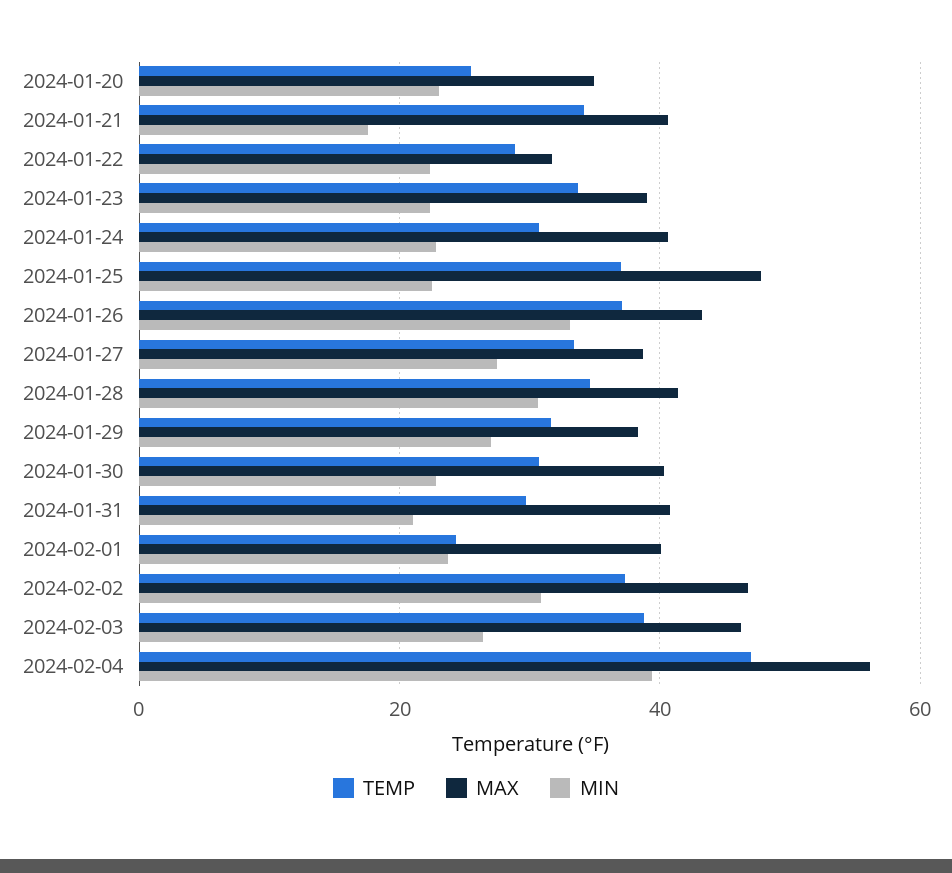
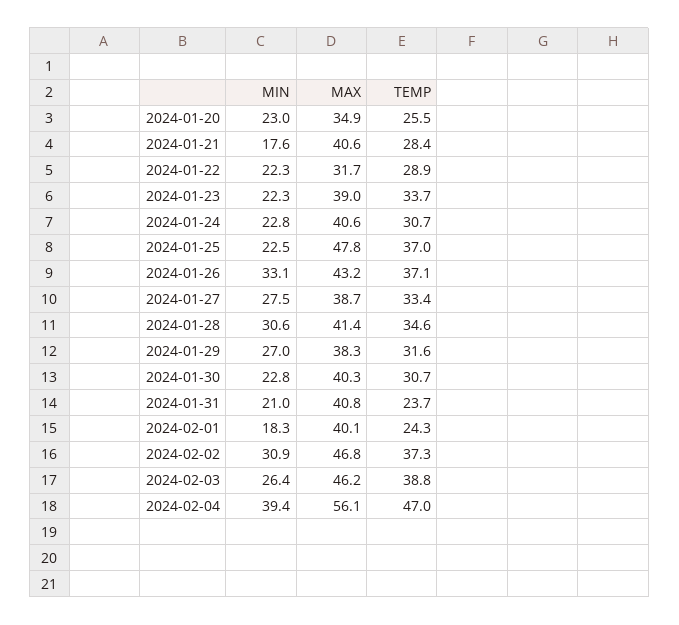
  {
    "TEMP": {
      "2024-01-20": 25.5,
-     "2024-01-21": 34,
+     "2024-01-21": 28.4,
      "2024-01-22": 28.9,
      "2024-01-23": 33.7,
      "2024-01-24": 30.7,
      "2024-01-25": 37,
      "2024-01-26": 37.1,
      "2024-01-27": 33.4,
      "2024-01-28": 34.6,
      "2024-01-29": 31.6,
      "2024-01-30": 30.7,
-     "2024-01-31": 30,
+     "2024-01-31": 23.7,
      "2024-02-01": 24.3,
      "2024-02-02": 37.3,
      "2024-02-03": 38.8,
      "2024-02-04": 47
    },
    "MAX": {
      "2024-01-20": 34.9,
      "2024-01-21": 40.6,
      "2024-01-22": 31.7,
      "2024-01-23": 39,
      "2024-01-24": 40.6,
      "2024-01-25": 47.8,
      "2024-01-26": 43.2,
      "2024-01-27": 38.7,
      "2024-01-28": 41.4,
      "2024-01-29": 38.3,
      "2024-01-30": 40.3,
      "2024-01-31": 40.8,
      "2024-02-01": 40.1,
      "2024-02-02": 46.8,
      "2024-02-03": 46.2,
      "2024-02-04": 56.1
    },
    "MIN": {
      "2024-01-20": 23,
      "2024-01-21": 17.6,
      "2024-01-22": 22.3,
      "2024-01-23": 22.3,
      "2024-01-24": 22.8,
      "2024-01-25": 22.5,
      "2024-01-26": 33.1,
      "2024-01-27": 27.5,
      "2024-01-28": 30.6,
      "2024-01-29": 27,
      "2024-01-30": 22.8,
      "2024-01-31": 21,
-     "2024-02-01": 24,
+     "2024-02-01": 18.3,
      "2024-02-02": 30.9,
      "2024-02-03": 26.4,
      "2024-02-04": 39.4
    }
  }

